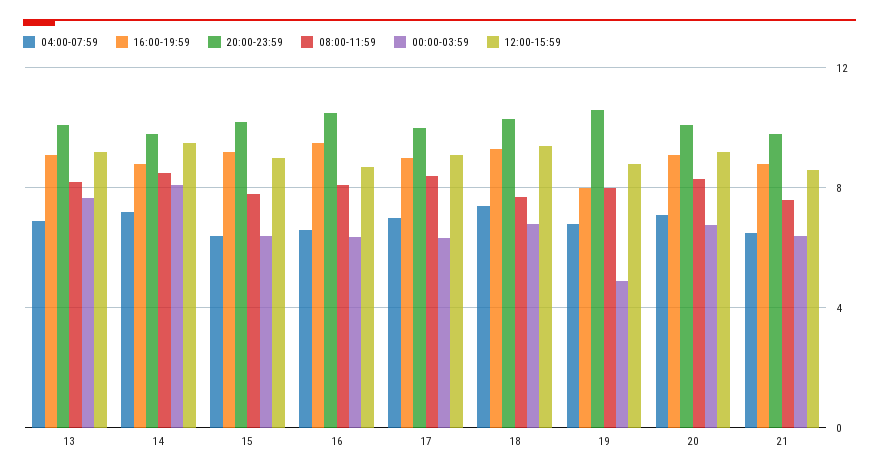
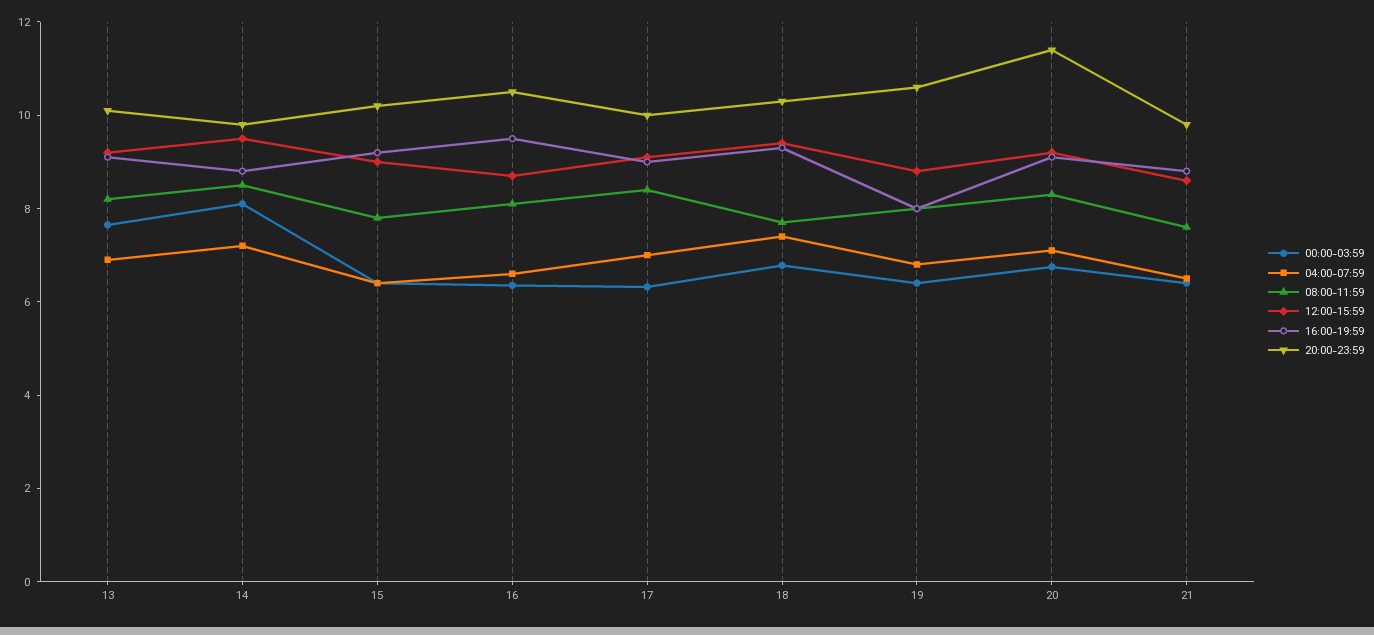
  {
    "04:00-07:59": {
      "13": 7,
      "14": 7,
      "15": 6.5,
      "16": 6.5,
      "17": 7,
      "18": 7.5,
      "19": 7,
      "20": 7,
      "21": 6.5
    },
    "16:00-19:59": {
      "13": 9,
      "14": 9,
      "15": 9,
      "16": 9.5,
      "17": 9,
      "18": 9.5,
      "19": 8,
      "20": 9,
      "21": 9
    },
    "20:00-23:59": {
      "13": 10,
      "14": 10,
      "15": 10,
      "16": 10.5,
      "17": 10,
      "18": 10.5,
      "19": 10.5,
-     "20": 10,
+     "20": 11.5,
      "21": 10
    },
    "08:00-11:59": {
      "13": 8,
      "14": 8.5,
      "15": 8,
      "16": 8,
      "17": 8.5,
      "18": 7.5,
      "19": 8,
      "20": 8.5,
      "21": 7.5
    },
    "00:00-03:59": {
      "13": 7.5,
      "14": 8,
      "15": 6.5,
      "16": 6.5,
      "17": 6.5,
      "18": 7,
-     "19": 5,
+     "19": 6.5,
      "20": 7,
      "21": 6.5
    },
    "12:00-15:59": {
      "13": 9,
      "14": 9.5,
      "15": 9,
      "16": 8.5,
      "17": 9,
      "18": 9.5,
      "19": 9,
      "20": 9,
      "21": 8.5
    }
  }

